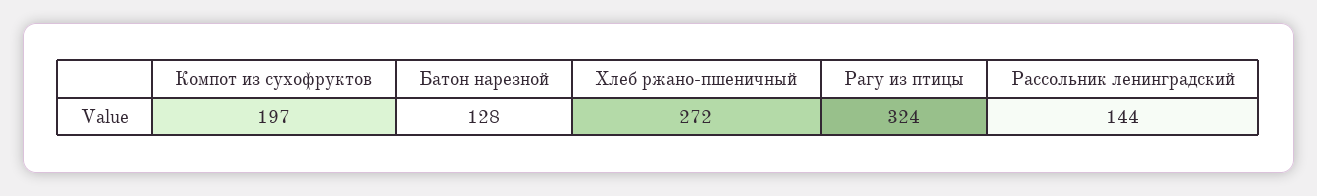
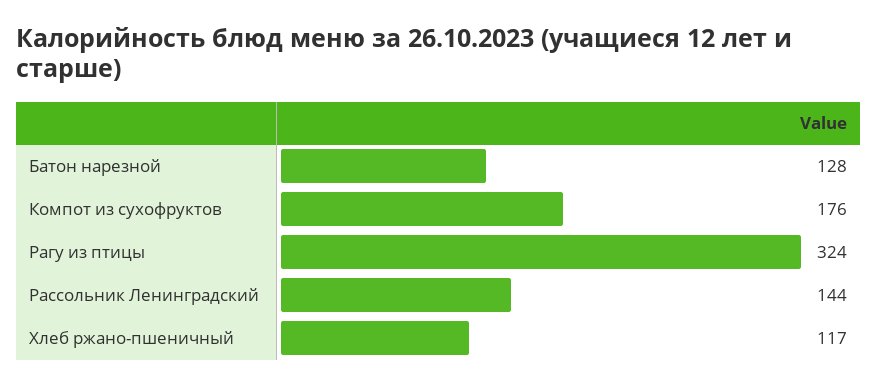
  {
-   "Компот из сухофруктов": 197,
+   "Компот из сухофруктов": 176,
    "Батон нарезной": 128,
-   "Хлеб ржано-пшеничный": 272,
+   "Хлеб ржано-пшеничный": 117,
    "Рагу из птицы": 324,
    "Рассольник ленинградский": 144
  }

